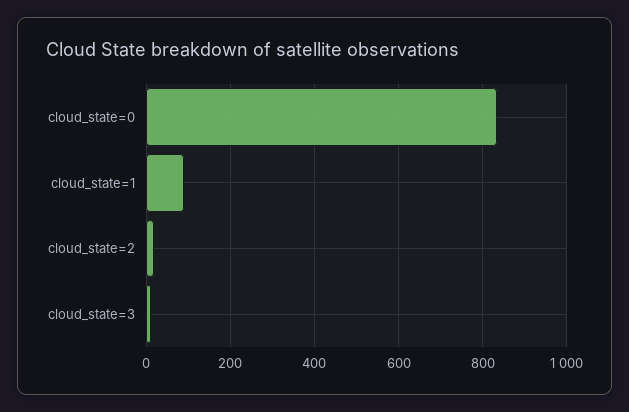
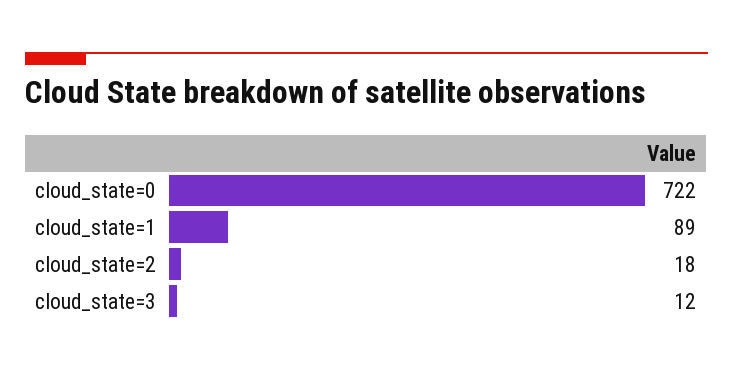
  {
-   "cloud_state=0": 840,
+   "cloud_state=0": 722,
    "cloud_state=1": 89,
    "cloud_state=2": 18,
    "cloud_state=3": 12
  }

